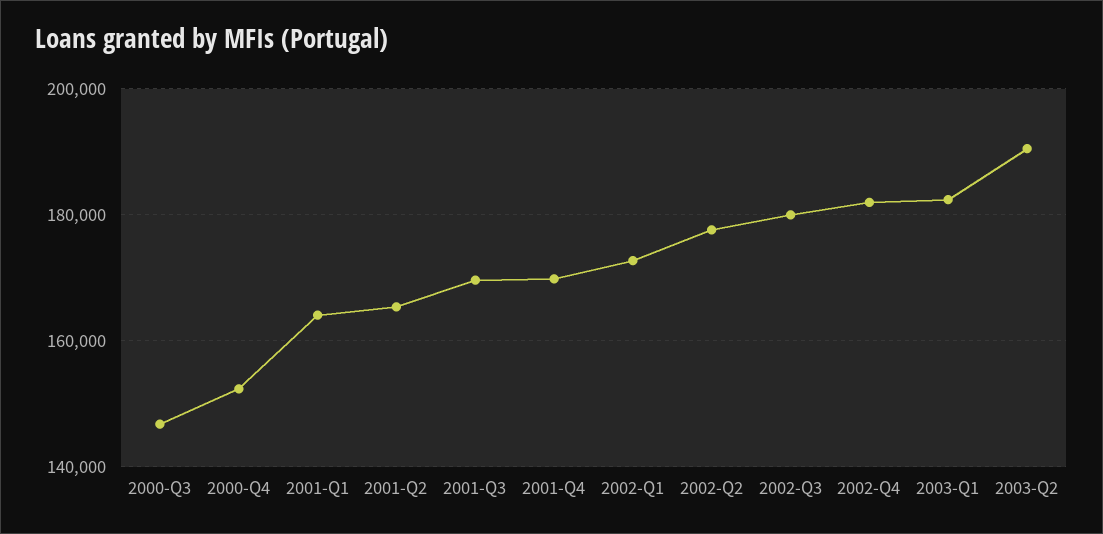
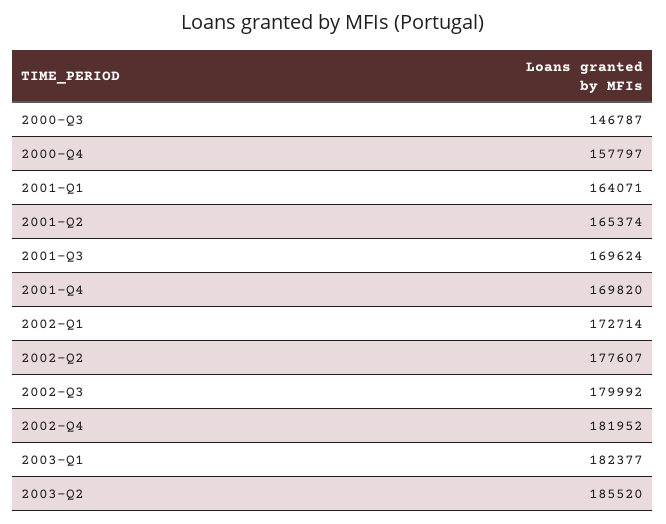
  {
    "2000-Q3": 146787,
-   "2000-Q4": 152000,
+   "2000-Q4": 157797,
    "2001-Q1": 164071,
    "2001-Q2": 165374,
    "2001-Q3": 169624,
    "2001-Q4": 169820,
    "2002-Q1": 172714,
    "2002-Q2": 177607,
    "2002-Q3": 179992,
    "2002-Q4": 181952,
    "2003-Q1": 182377,
-   "2003-Q2": 190000
+   "2003-Q2": 185520
  }

